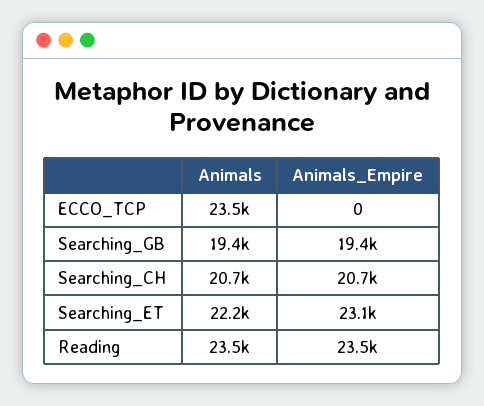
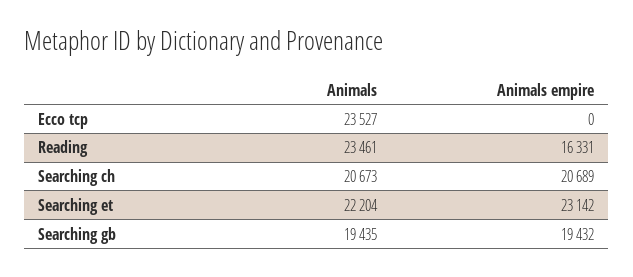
  {
    "Animals": {
      "ECCO_TCP": 23527,
      "Searching_GB": 19435,
      "Searching_CH": 20673,
      "Searching_ET": 22204,
      "Reading": 23461
    },
    "Animals_Empire": {
      "ECCO_TCP": 0,
      "Searching_GB": 19432,
      "Searching_CH": 20689,
      "Searching_ET": 23142,
-     "Reading": 23500
+     "Reading": 16331
    }
  }

